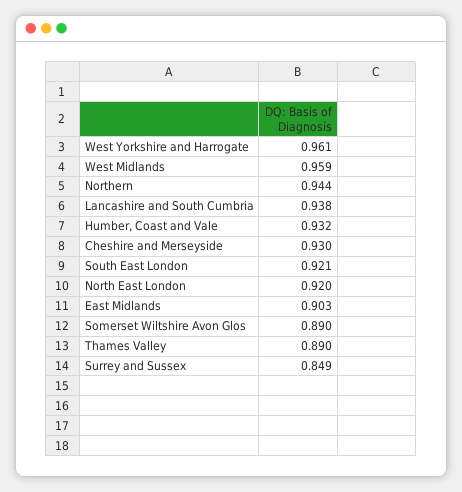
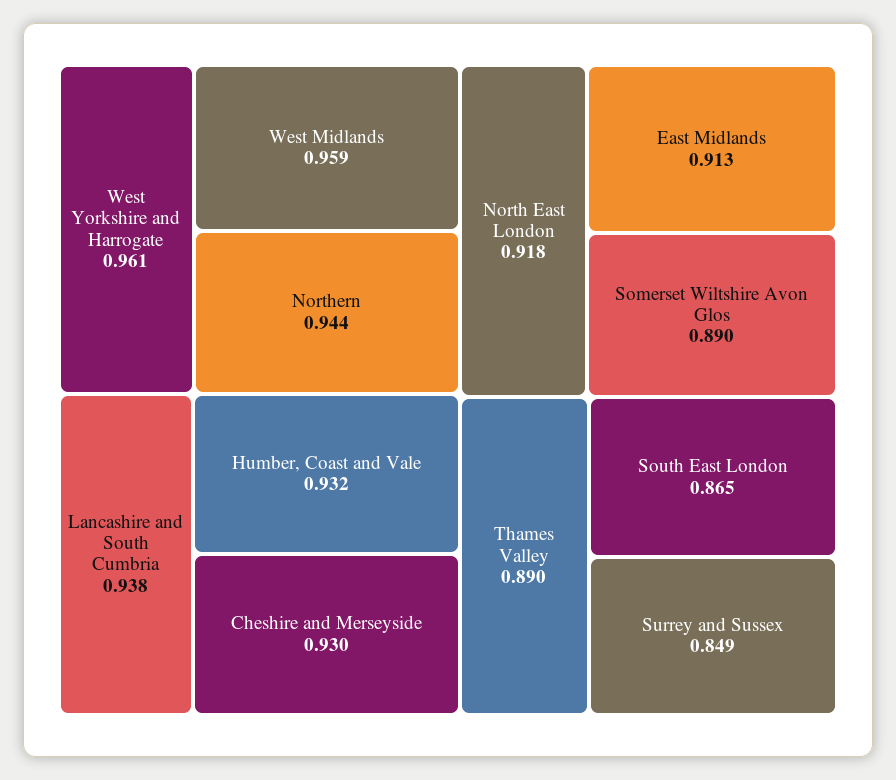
  {
    "West Yorkshire and Harrogate": 0.961,
    "West Midlands": 0.959,
    "Northern": 0.944,
    "Lancashire and South Cumbria": 0.938,
    "Humber, Coast and Vale": 0.932,
    "Cheshire and Merseyside": 0.93,
-   "South East London": 0.921,
+   "South East London": 0.865,
-   "North East London": 0.92,
+   "North East London": 0.918,
-   "East Midlands": 0.903,
+   "East Midlands": 0.913,
    "Somerset Wiltshire Avon Glos": 0.89,
    "Thames Valley": 0.89,
    "Surrey and Sussex": 0.849
  }

